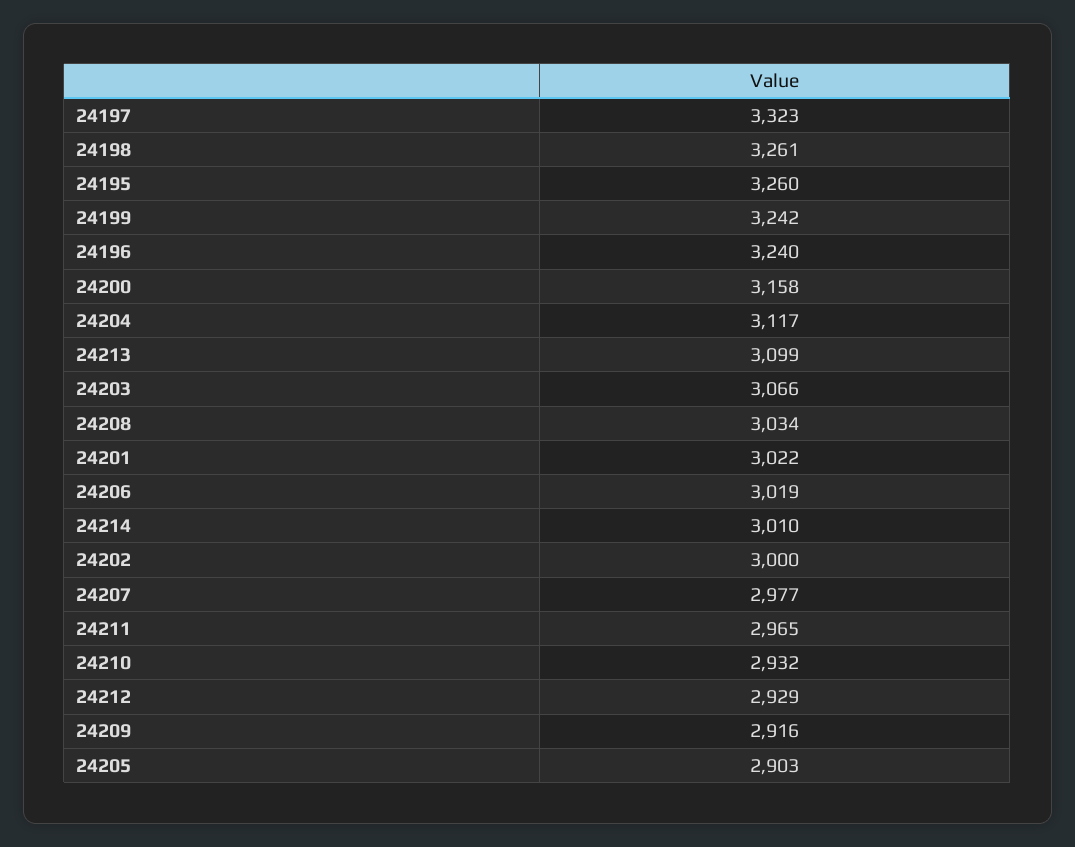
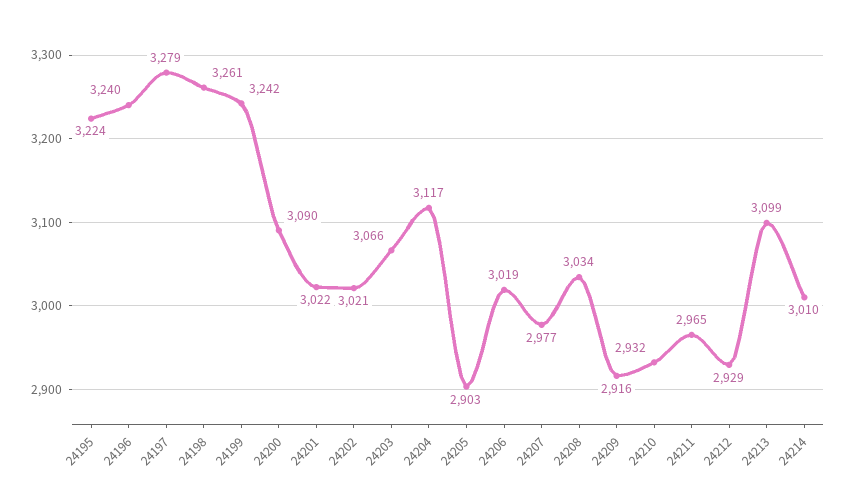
  {
-   "24197": 3323,
+   "24197": 3279,
    "24198": 3261,
-   "24195": 3260,
+   "24195": 3224,
    "24199": 3242,
    "24196": 3240,
-   "24200": 3158,
+   "24200": 3090,
    "24204": 3117,
    "24213": 3099,
    "24203": 3066,
    "24208": 3034,
    "24201": 3022,
    "24206": 3019,
    "24214": 3010,
-   "24202": 3000,
+   "24202": 3021,
    "24207": 2977,
    "24211": 2965,
    "24210": 2932,
    "24212": 2929,
    "24209": 2916,
    "24205": 2903
  }

